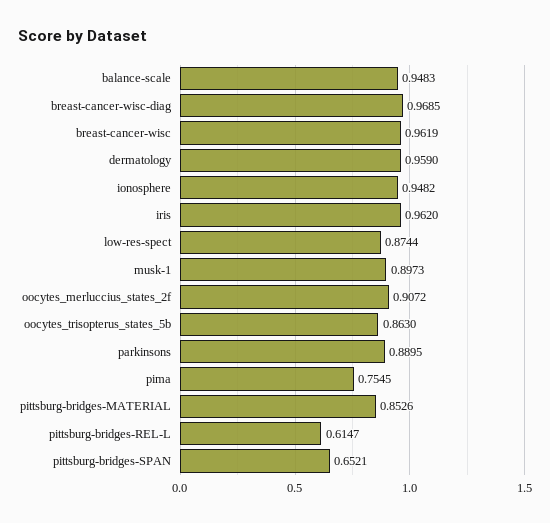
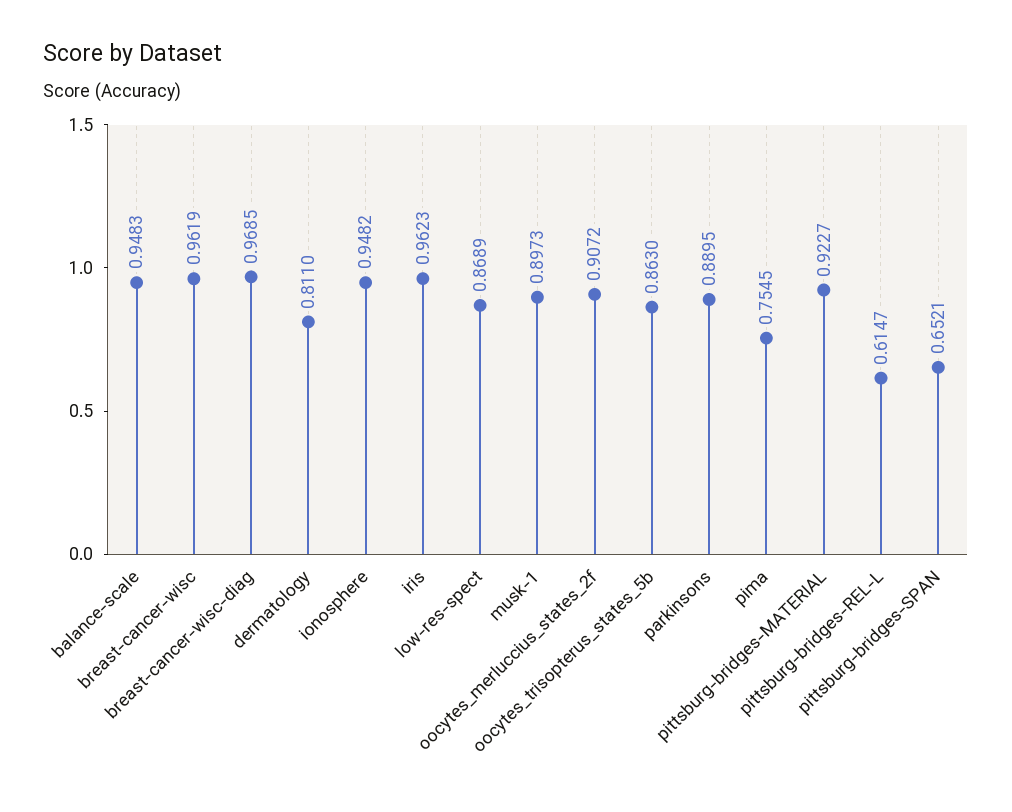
  {
    "balance-scale": 0.9483,
    "breast-cancer-wisc-diag": 0.9685,
    "breast-cancer-wisc": 0.9619,
-   "dermatology": 0.959,
+   "dermatology": 0.811,
    "ionosphere": 0.9482,
-   "iris": 0.962,
+   "iris": 0.9623,
-   "low-res-spect": 0.8744,
+   "low-res-spect": 0.8689,
    "musk-1": 0.8973,
    "oocytes_merluccius_states_2f": 0.9072,
    "oocytes_trisopterus_states_5b": 0.863,
    "parkinsons": 0.8895,
    "pima": 0.7545,
-   "pittsburg-bridges-MATERIAL": 0.8526,
+   "pittsburg-bridges-MATERIAL": 0.9227,
    "pittsburg-bridges-REL-L": 0.6147,
    "pittsburg-bridges-SPAN": 0.6521
  }

